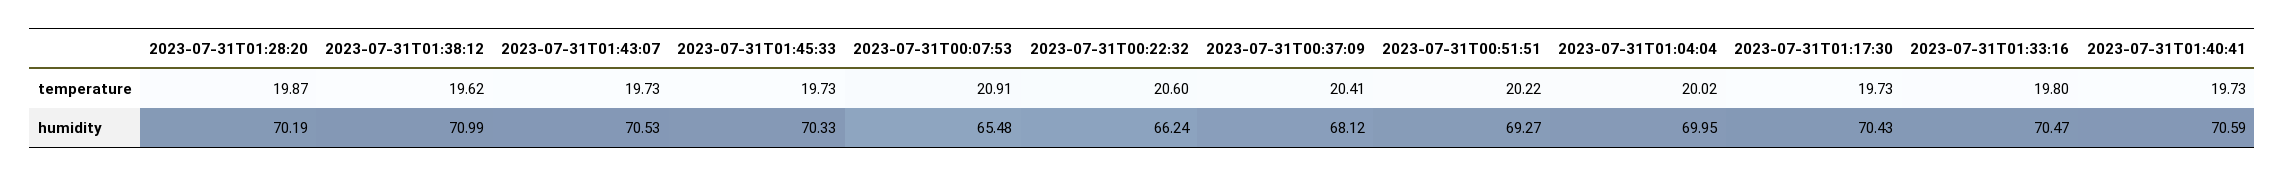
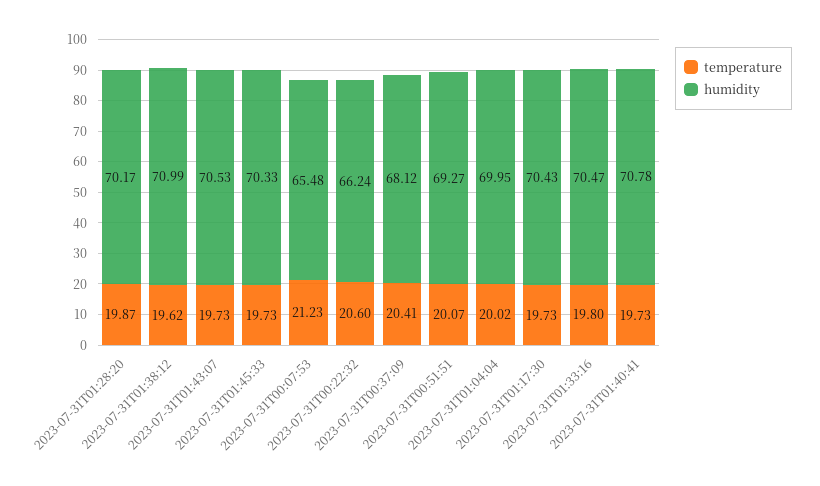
  {
    "temperature": {
      "2023-07-31T01:28:20": 19.87,
      "2023-07-31T01:38:12": 19.62,
      "2023-07-31T01:43:07": 19.73,
      "2023-07-31T01:45:33": 19.73,
-     "2023-07-31T00:07:53": 20.91,
+     "2023-07-31T00:07:53": 21.23,
      "2023-07-31T00:22:32": 20.6,
      "2023-07-31T00:37:09": 20.41,
-     "2023-07-31T00:51:51": 20.22,
+     "2023-07-31T00:51:51": 20.07,
      "2023-07-31T01:04:04": 20.02,
      "2023-07-31T01:17:30": 19.73,
      "2023-07-31T01:33:16": 19.8,
      "2023-07-31T01:40:41": 19.73
    },
    "humidity": {
-     "2023-07-31T01:28:20": 70.19,
+     "2023-07-31T01:28:20": 70.17,
      "2023-07-31T01:38:12": 70.99,
      "2023-07-31T01:43:07": 70.53,
      "2023-07-31T01:45:33": 70.33,
      "2023-07-31T00:07:53": 65.48,
      "2023-07-31T00:22:32": 66.24,
      "2023-07-31T00:37:09": 68.12,
      "2023-07-31T00:51:51": 69.27,
      "2023-07-31T01:04:04": 69.95,
      "2023-07-31T01:17:30": 70.43,
      "2023-07-31T01:33:16": 70.47,
-     "2023-07-31T01:40:41": 70.59
+     "2023-07-31T01:40:41": 70.78
    }
  }

